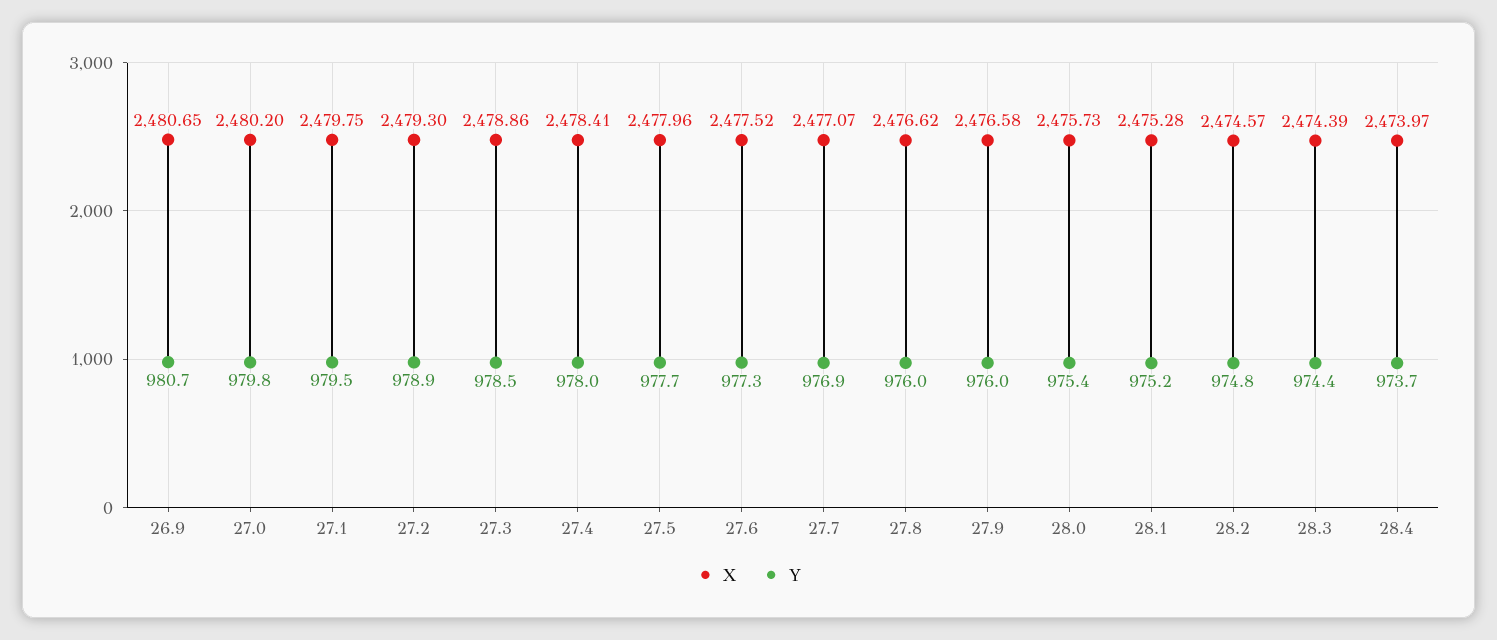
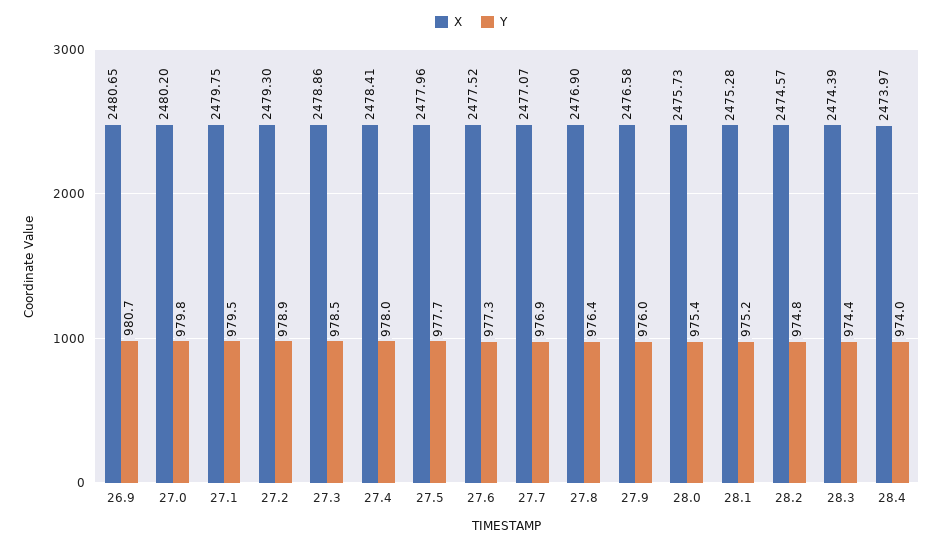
  {
    "X": {
      "26.9": 2480.65,
      "27.0": 2480.2,
      "27.1": 2479.75,
      "27.2": 2479.3,
      "27.3": 2478.86,
      "27.4": 2478.41,
      "27.5": 2477.96,
      "27.6": 2477.52,
      "27.7": 2477.07,
-     "27.8": 2476.62,
+     "27.8": 2476.9,
      "27.9": 2476.58,
      "28.0": 2475.73,
      "28.1": 2475.28,
      "28.2": 2474.57,
      "28.3": 2474.39,
      "28.4": 2473.97
    },
    "Y": {
      "26.9": 980.7,
      "27.0": 979.8,
      "27.1": 979.5,
      "27.2": 978.9,
      "27.3": 978.5,
      "27.4": 978,
      "27.5": 977.7,
      "27.6": 977.3,
      "27.7": 976.9,
-     "27.8": 976,
+     "27.8": 976.4,
      "27.9": 976,
      "28.0": 975.4,
      "28.1": 975.2,
      "28.2": 974.8,
      "28.3": 974.4,
-     "28.4": 973.7
+     "28.4": 974
    }
  }

